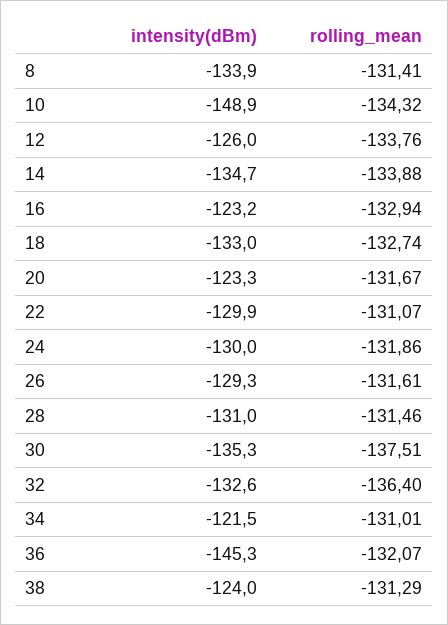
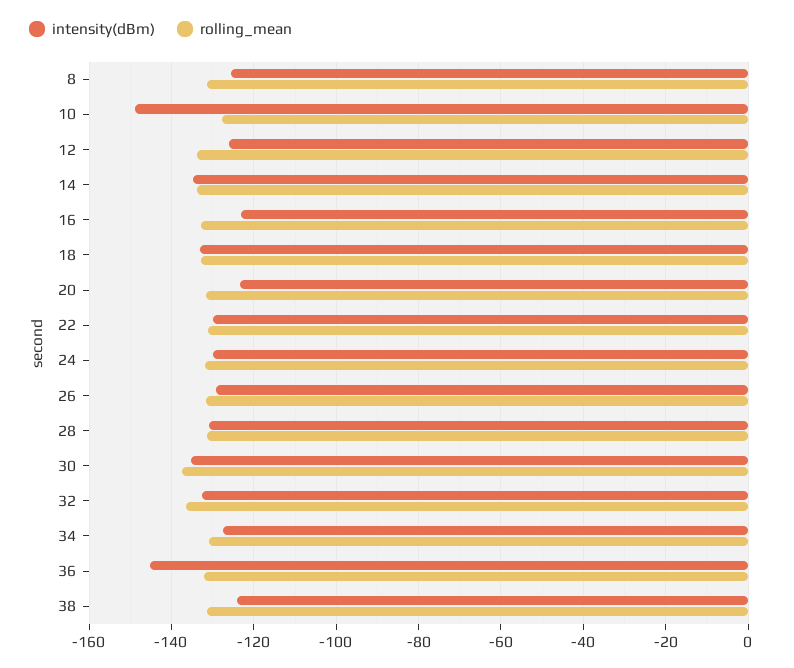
  {
    "intensity(dBm)": {
-     "8": -133.9,
+     "8": -126,
      "10": -148.9,
      "12": -126,
      "14": -134.7,
      "16": -123.2,
      "18": -133,
      "20": -123.3,
      "22": -129.9,
      "24": -130,
      "26": -129.3,
      "28": -131,
      "30": -135.3,
      "32": -132.6,
-     "34": -121.5,
+     "34": -128,
      "36": -145.3,
      "38": -124
    },
    "rolling_mean": {
      "8": -131.41,
-     "10": -134.32,
+     "10": -128,
      "12": -133.76,
      "14": -133.88,
      "16": -132.94,
      "18": -132.74,
      "20": -131.67,
      "22": -131.07,
      "24": -131.86,
      "26": -131.61,
      "28": -131.46,
      "30": -137.51,
      "32": -136.4,
      "34": -131.01,
      "36": -132.07,
      "38": -131.29
    }
  }

